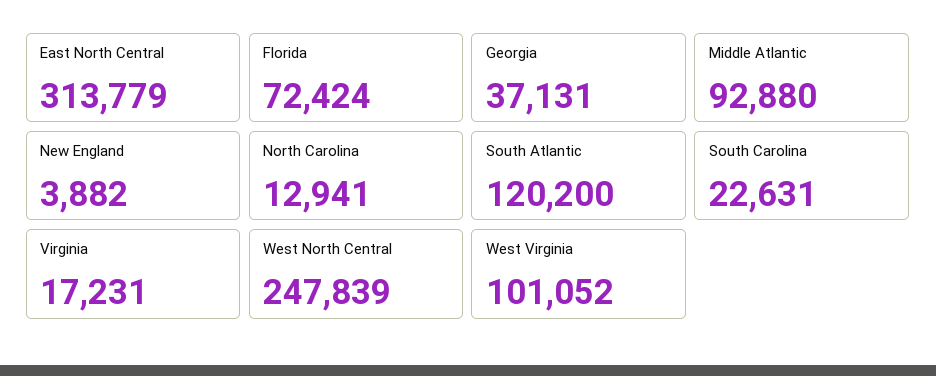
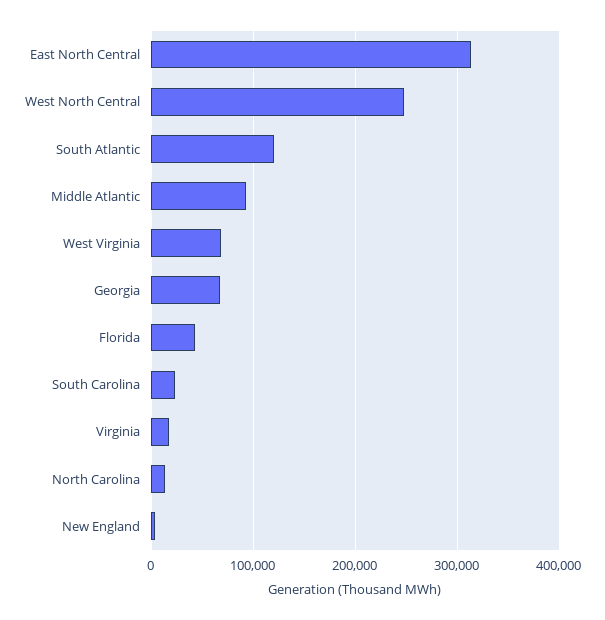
  {
    "East North Central": 313779,
-   "Florida": 72424,
+   "Florida": 40000,
-   "Georgia": 37131,
+   "Georgia": 70000,
    "Middle Atlantic": 92880,
    "New England": 3882,
    "North Carolina": 12941,
    "South Atlantic": 120200,
    "South Carolina": 22631,
    "Virginia": 17231,
    "West North Central": 247839,
-   "West Virginia": 101052
+   "West Virginia": 70000
  }

